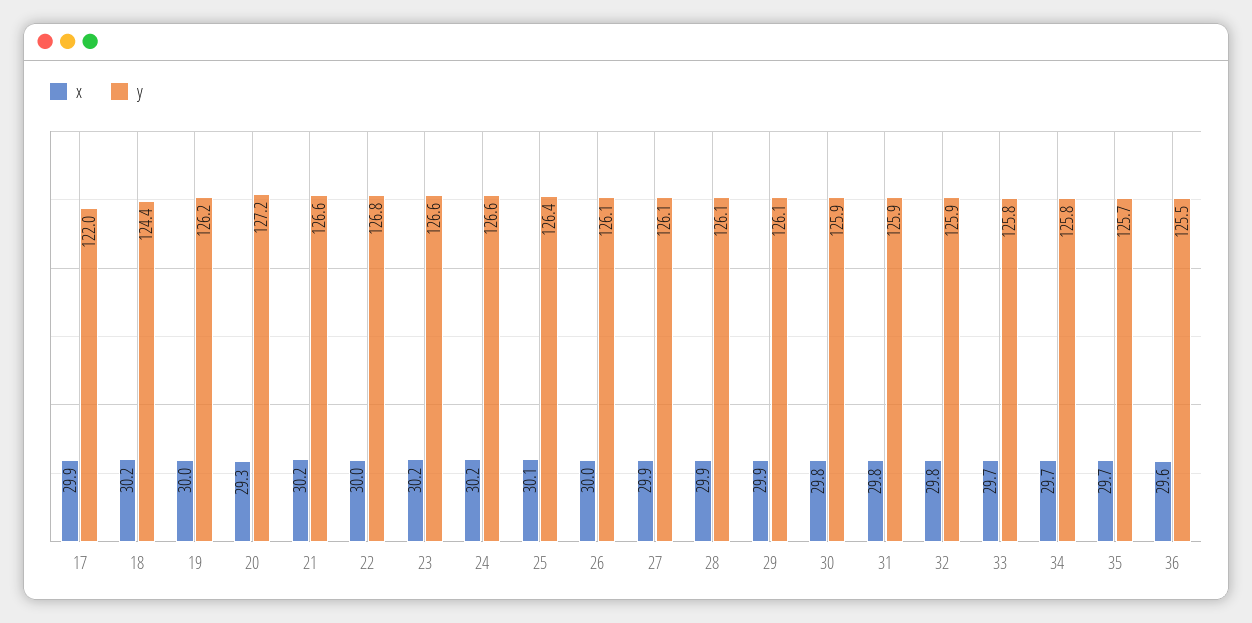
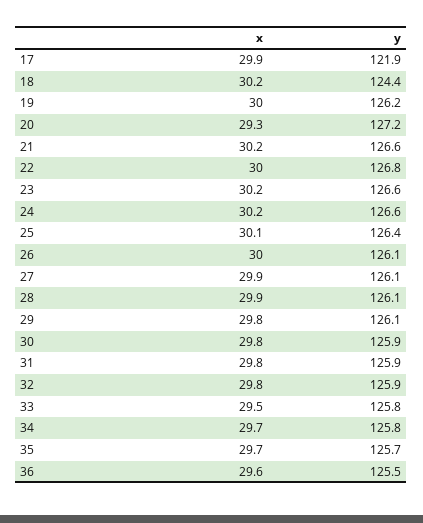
  {
    "x": {
      "17": 29.9,
      "18": 30.2,
      "19": 30,
      "20": 29.3,
      "21": 30.2,
      "22": 30,
      "23": 30.2,
      "24": 30.2,
      "25": 30.1,
      "26": 30,
      "27": 29.9,
      "28": 29.9,
-     "29": 29.9,
+     "29": 29.8,
      "30": 29.8,
      "31": 29.8,
      "32": 29.8,
-     "33": 29.7,
+     "33": 29.5,
      "34": 29.7,
      "35": 29.7,
      "36": 29.6
    },
    "y": {
-     "17": 122,
+     "17": 121.9,
      "18": 124.4,
      "19": 126.2,
      "20": 127.2,
      "21": 126.6,
      "22": 126.8,
      "23": 126.6,
      "24": 126.6,
      "25": 126.4,
      "26": 126.1,
      "27": 126.1,
      "28": 126.1,
      "29": 126.1,
      "30": 125.9,
      "31": 125.9,
      "32": 125.9,
      "33": 125.8,
      "34": 125.8,
      "35": 125.7,
      "36": 125.5
    }
  }

